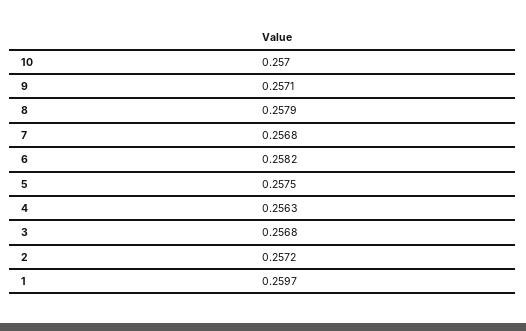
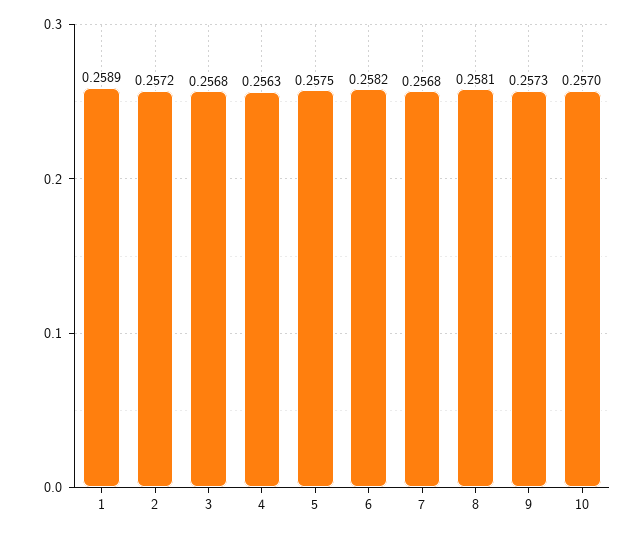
  {
    "10": 0.257,
-   "9": 0.2571,
+   "9": 0.2573,
-   "8": 0.2579,
+   "8": 0.2581,
    "7": 0.2568,
    "6": 0.2582,
    "5": 0.2575,
    "4": 0.2563,
    "3": 0.2568,
    "2": 0.2572,
-   "1": 0.2597
+   "1": 0.2589
  }

